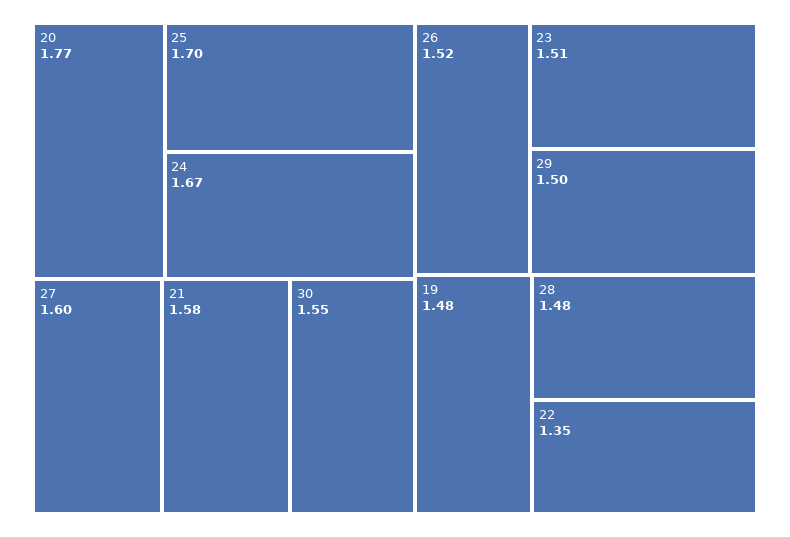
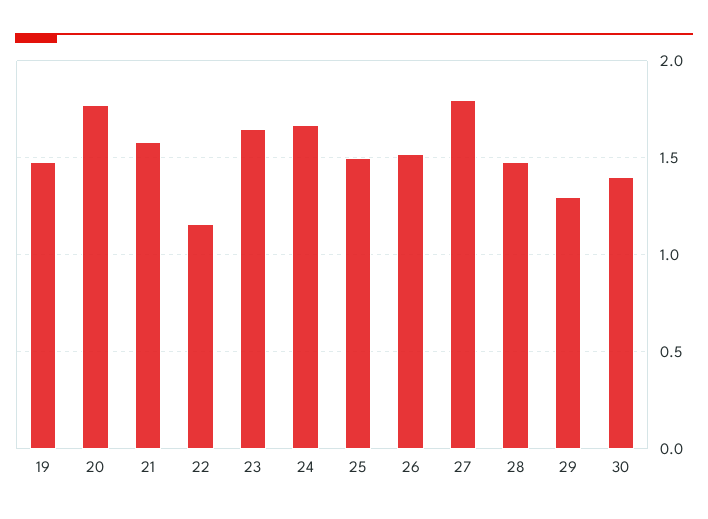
  {
    "20": 1.77,
-   "25": 1.7,
+   "25": 1.5,
    "24": 1.67,
-   "27": 1.6,
+   "27": 1.8,
    "21": 1.58,
-   "30": 1.55,
+   "30": 1.4,
    "26": 1.52,
-   "23": 1.51,
+   "23": 1.65,
-   "29": 1.5,
+   "29": 1.3,
    "19": 1.48,
    "28": 1.48,
-   "22": 1.35
+   "22": 1.15
  }

